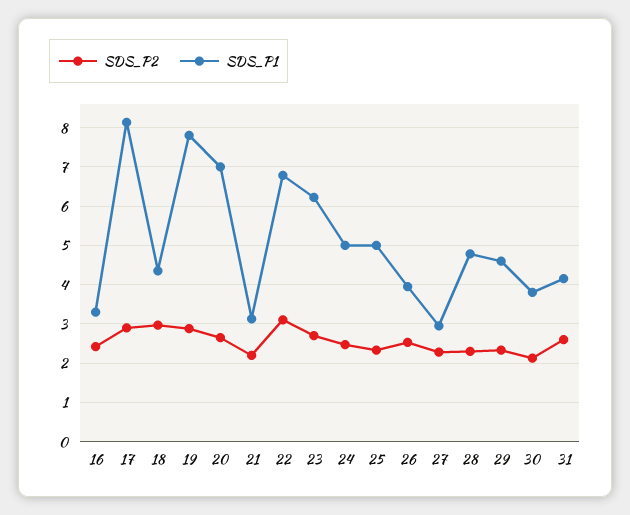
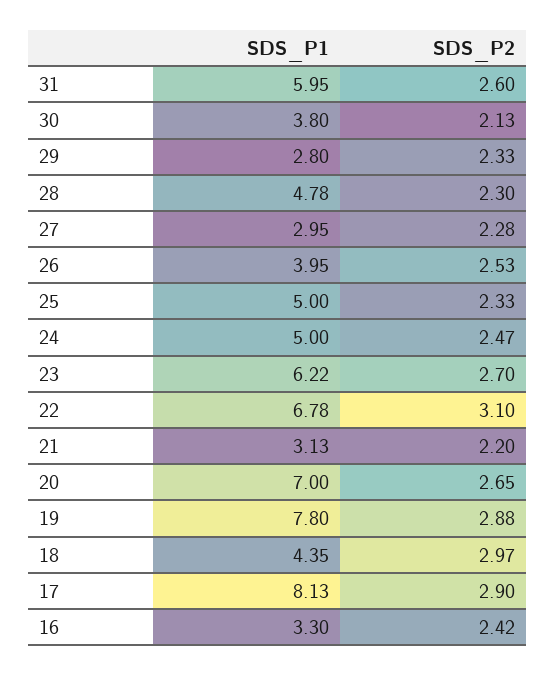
  {
    "SDS_P2": {
      "16": 2.42,
      "17": 2.9,
      "18": 2.97,
      "19": 2.88,
      "20": 2.65,
      "21": 2.2,
      "22": 3.1,
      "23": 2.7,
      "24": 2.47,
      "25": 2.33,
      "26": 2.53,
      "27": 2.28,
      "28": 2.3,
      "29": 2.33,
      "30": 2.13,
      "31": 2.6
    },
    "SDS_P1": {
      "16": 3.3,
      "17": 8.13,
      "18": 4.35,
      "19": 7.8,
      "20": 7,
      "21": 3.13,
      "22": 6.78,
      "23": 6.22,
      "24": 5,
      "25": 5,
      "26": 3.95,
      "27": 2.95,
      "28": 4.78,
-     "29": 4.6,
+     "29": 2.8,
      "30": 3.8,
-     "31": 4.2
+     "31": 5.95
    }
  }

